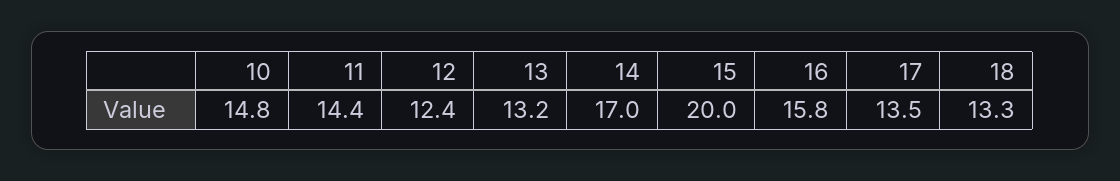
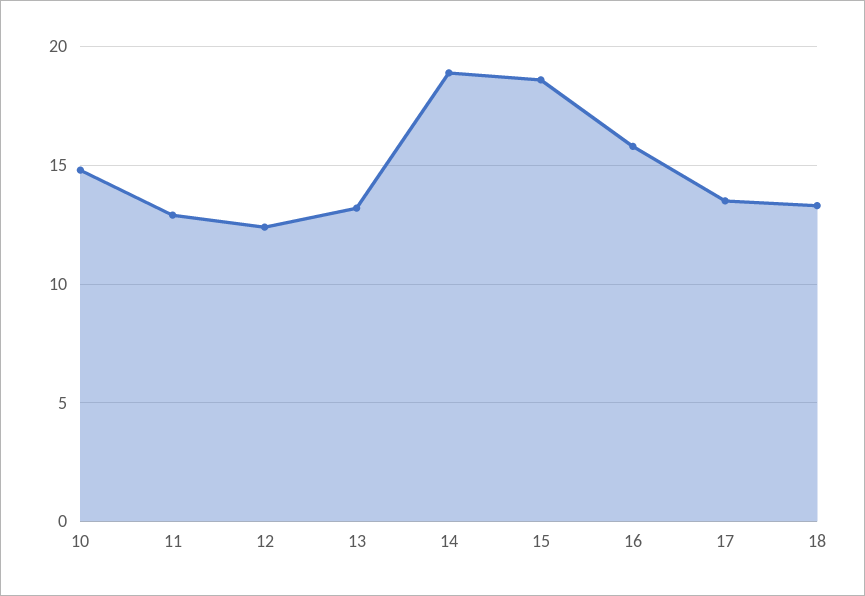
  {
    "10": 14.8,
-   "11": 14.4,
+   "11": 13,
    "12": 12.4,
    "13": 13.2,
-   "14": 17,
+   "14": 19,
-   "15": 20,
+   "15": 18.5,
    "16": 15.8,
    "17": 13.5,
    "18": 13.3
  }

